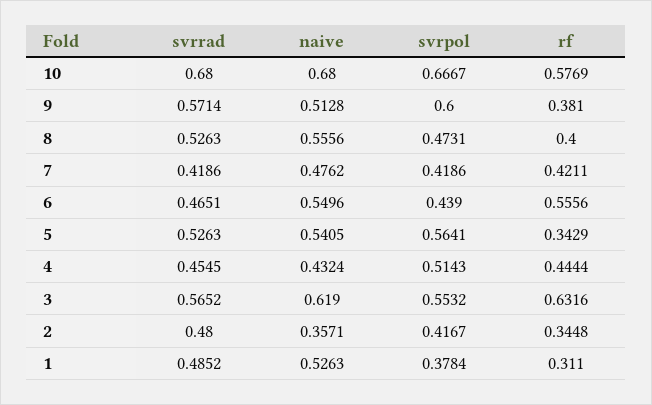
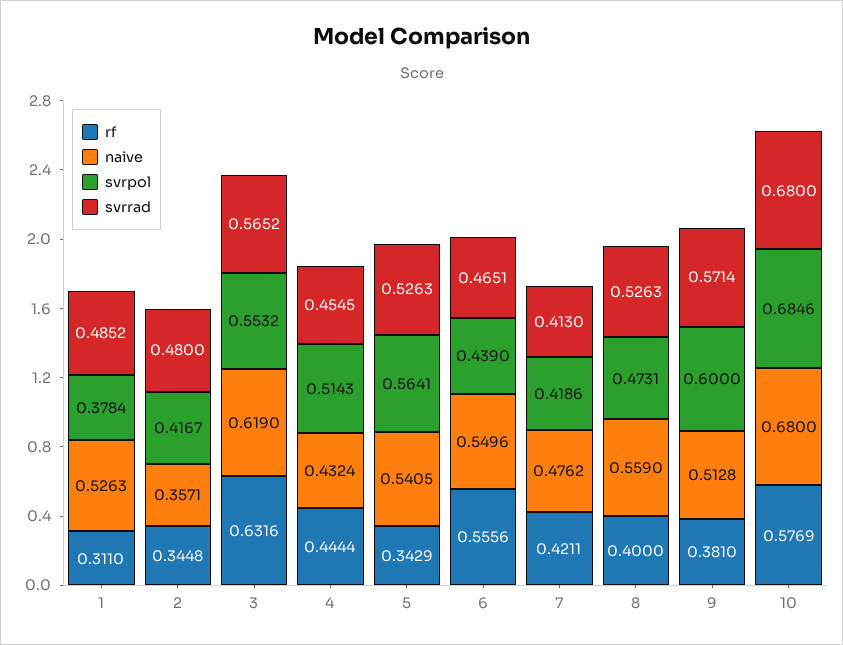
  {
    "svrrad": {
      "10": 0.68,
      "9": 0.5714,
      "8": 0.5263,
-     "7": 0.4186,
+     "7": 0.413,
      "6": 0.4651,
      "5": 0.5263,
      "4": 0.4545,
      "3": 0.5652,
      "2": 0.48,
      "1": 0.4852
    },
    "naive": {
      "10": 0.68,
      "9": 0.5128,
-     "8": 0.5556,
+     "8": 0.559,
      "7": 0.4762,
      "6": 0.5496,
      "5": 0.5405,
      "4": 0.4324,
      "3": 0.619,
      "2": 0.3571,
      "1": 0.5263
    },
    "svrpol": {
-     "10": 0.6667,
+     "10": 0.6846,
      "9": 0.6,
      "8": 0.4731,
      "7": 0.4186,
      "6": 0.439,
      "5": 0.5641,
      "4": 0.5143,
      "3": 0.5532,
      "2": 0.4167,
      "1": 0.3784
    },
    "rf": {
      "10": 0.5769,
      "9": 0.381,
      "8": 0.4,
      "7": 0.4211,
      "6": 0.5556,
      "5": 0.3429,
      "4": 0.4444,
      "3": 0.6316,
      "2": 0.3448,
      "1": 0.311
    }
  }

